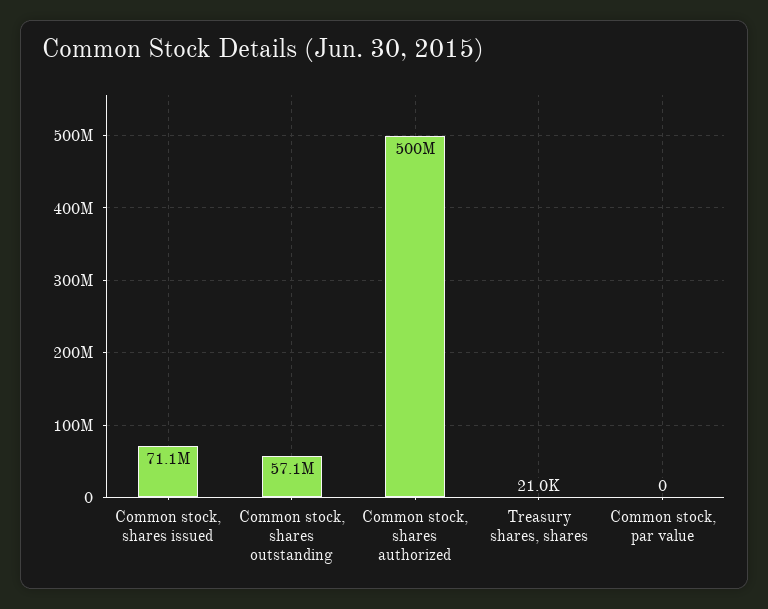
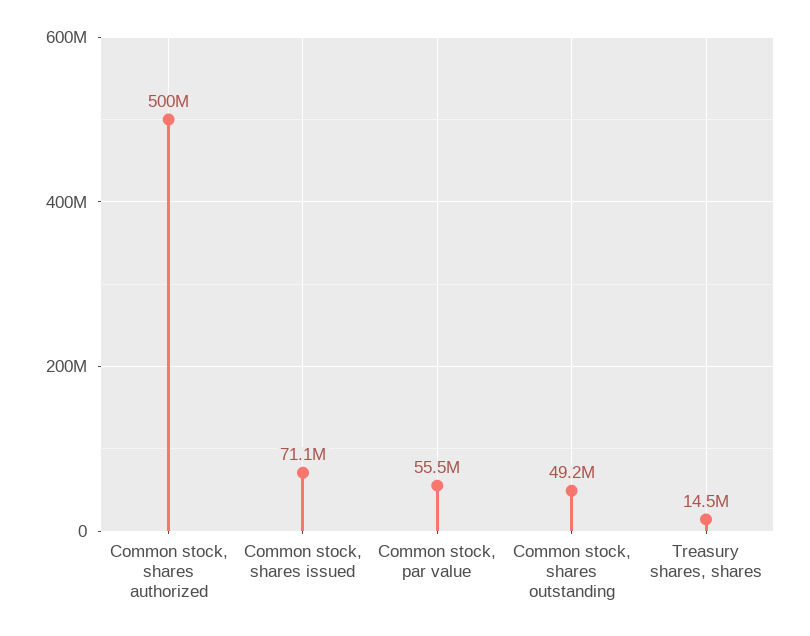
  {
    "Common stock, shares issued": 71100000,
-   "Common stock, shares outstanding": 57100000,
+   "Common stock, shares outstanding": 49200000,
    "Common stock, shares authorized": 500000000,
-   "Treasury shares, shares": 21000,
+   "Treasury shares, shares": 14500000,
-   "Common stock, par value": 0
+   "Common stock, par value": 55500000
  }

